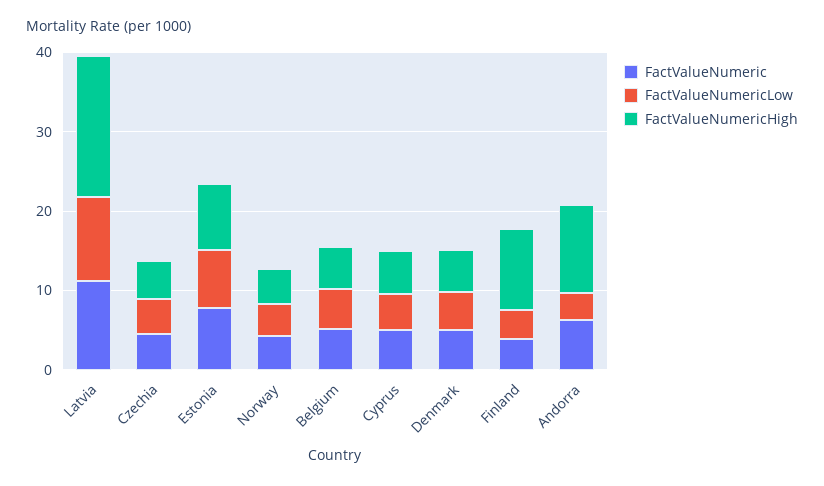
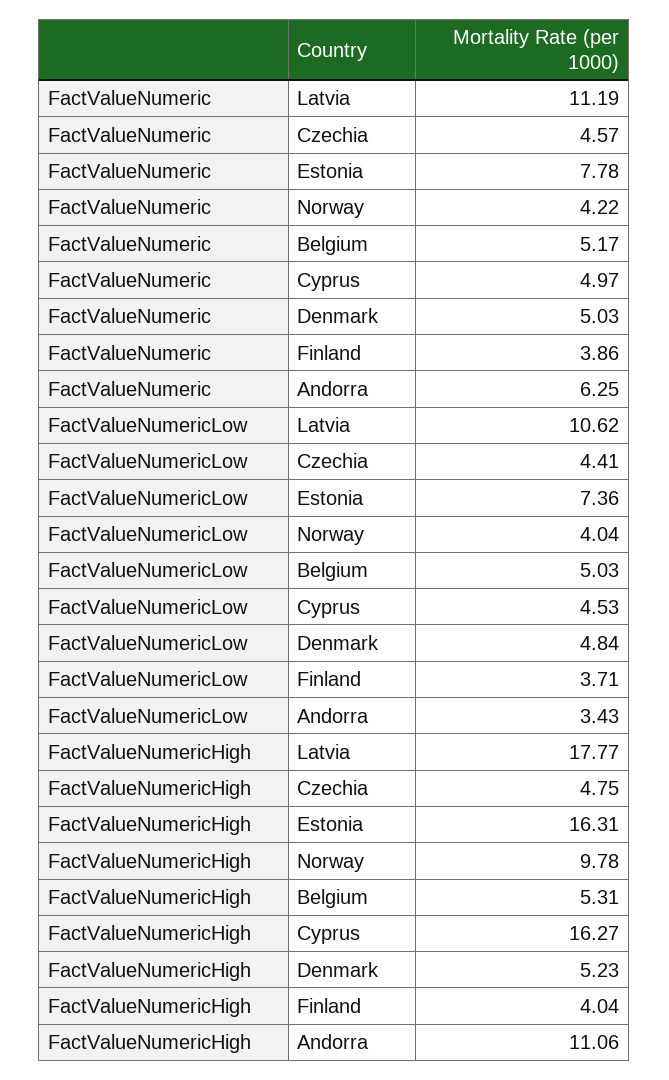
  {
    "FactValueNumeric": {
      "Latvia": 11.19,
      "Czechia": 4.57,
      "Estonia": 7.78,
      "Norway": 4.22,
      "Belgium": 5.17,
      "Cyprus": 4.97,
      "Denmark": 5.03,
      "Finland": 3.86,
      "Andorra": 6.25
    },
    "FactValueNumericLow": {
      "Latvia": 10.62,
      "Czechia": 4.41,
      "Estonia": 7.36,
      "Norway": 4.04,
      "Belgium": 5.03,
      "Cyprus": 4.53,
      "Denmark": 4.84,
      "Finland": 3.71,
      "Andorra": 3.43
    },
    "FactValueNumericHigh": {
      "Latvia": 17.77,
      "Czechia": 4.75,
-     "Estonia": 8,
+     "Estonia": 16.31,
-     "Norway": 4,
+     "Norway": 9.78,
      "Belgium": 5.31,
-     "Cyprus": 6,
+     "Cyprus": 16.27,
      "Denmark": 5.23,
-     "Finland": 10,
+     "Finland": 4.04,
      "Andorra": 11.06
    }
  }

